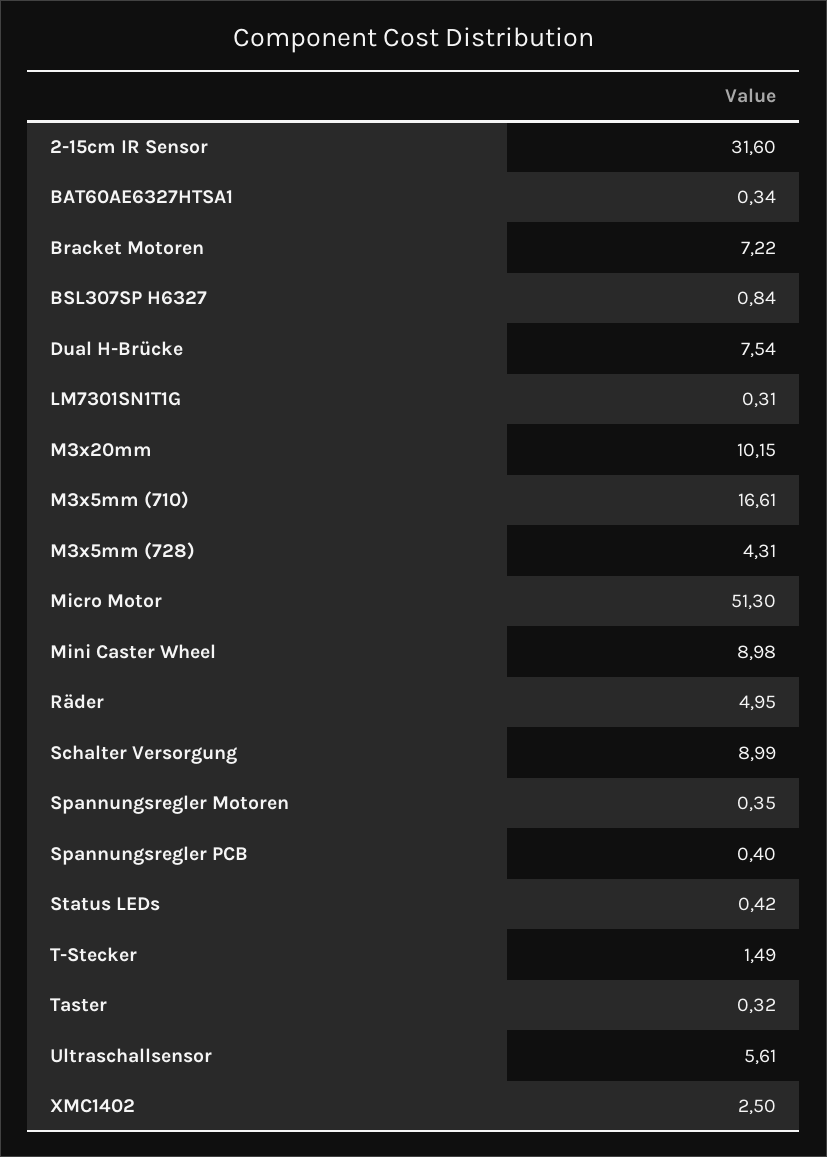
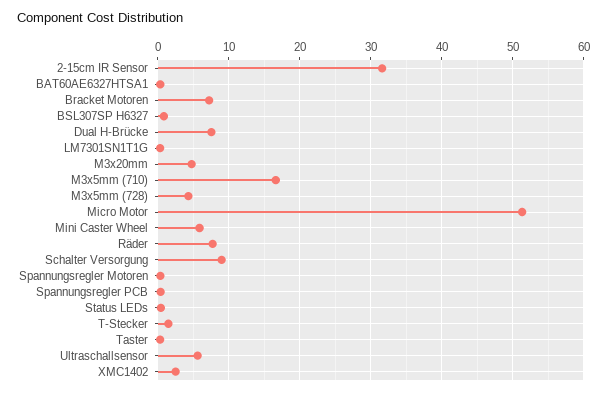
  {
    "2-15cm IR Sensor": 31.6,
    "BAT60AE6327HTSA1": 0.34,
    "Bracket Motoren": 7.22,
    "BSL307SP H6327": 0.84,
    "Dual H-Brücke": 7.54,
    "LM7301SN1T1G": 0.31,
-   "M3x20mm": 10.15,
+   "M3x20mm": 5,
    "M3x5mm (710)": 16.61,
    "M3x5mm (728)": 4.31,
    "Micro Motor": 51.3,
-   "Mini Caster Wheel": 8.98,
+   "Mini Caster Wheel": 6,
-   "Räder": 4.95,
+   "Räder": 8,
    "Schalter Versorgung": 8.99,
    "Spannungsregler Motoren": 0.35,
    "Spannungsregler PCB": 0.4,
    "Status LEDs": 0.42,
    "T-Stecker": 1.49,
    "Taster": 0.32,
    "Ultraschallsensor": 5.61,
    "XMC1402": 2.5
  }

